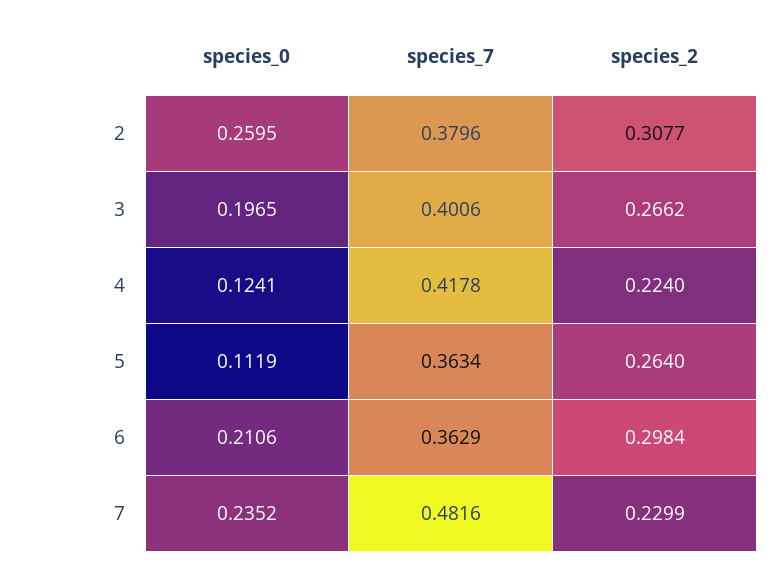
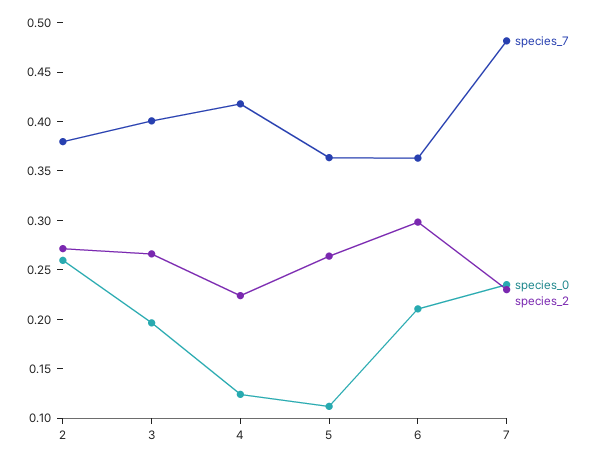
  {
    "species_0": {
      "2": 0.2595,
      "3": 0.1965,
      "4": 0.1241,
      "5": 0.1119,
      "6": 0.2106,
      "7": 0.2352
    },
    "species_7": {
      "2": 0.3796,
      "3": 0.4006,
      "4": 0.4178,
      "5": 0.3634,
      "6": 0.3629,
      "7": 0.4816
    },
    "species_2": {
-     "2": 0.3077,
+     "2": 0.27,
      "3": 0.2662,
      "4": 0.224,
      "5": 0.264,
      "6": 0.2984,
      "7": 0.2299
    }
  }

